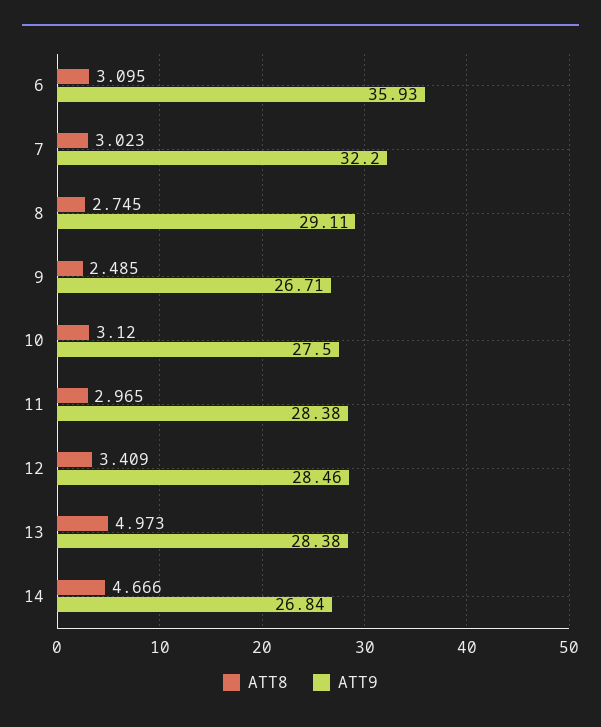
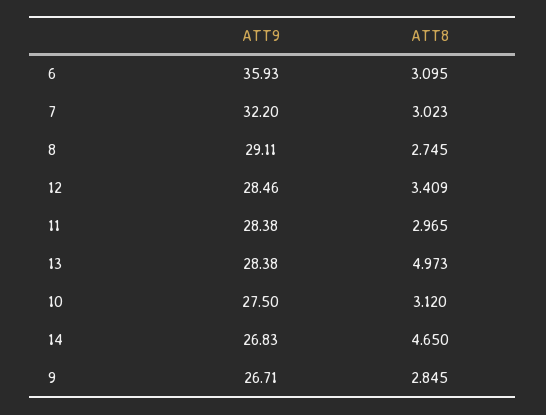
  {
    "ATT8": {
      "6": 3.095,
      "7": 3.023,
      "8": 2.745,
-     "9": 2.485,
+     "9": 2.845,
      "10": 3.12,
      "11": 2.965,
      "12": 3.409,
      "13": 4.973,
-     "14": 4.666
+     "14": 4.65
    },
    "ATT9": {
      "6": 35.93,
      "7": 32.2,
      "8": 29.11,
      "9": 26.71,
      "10": 27.5,
      "11": 28.38,
      "12": 28.46,
      "13": 28.38,
-     "14": 26.84
+     "14": 26.83
    }
  }

